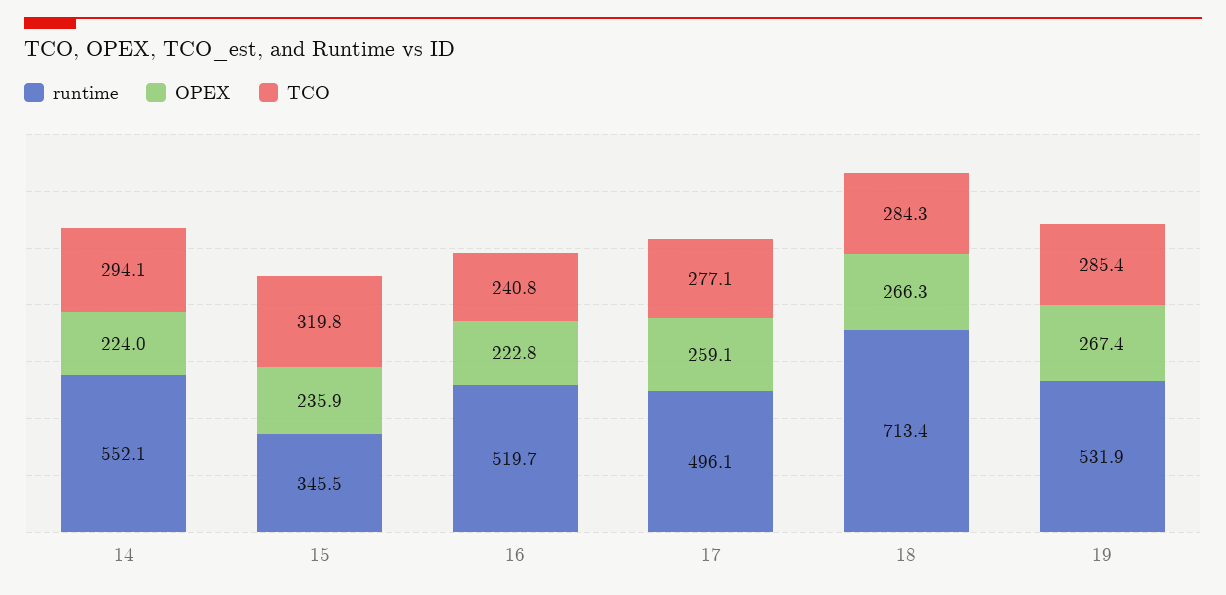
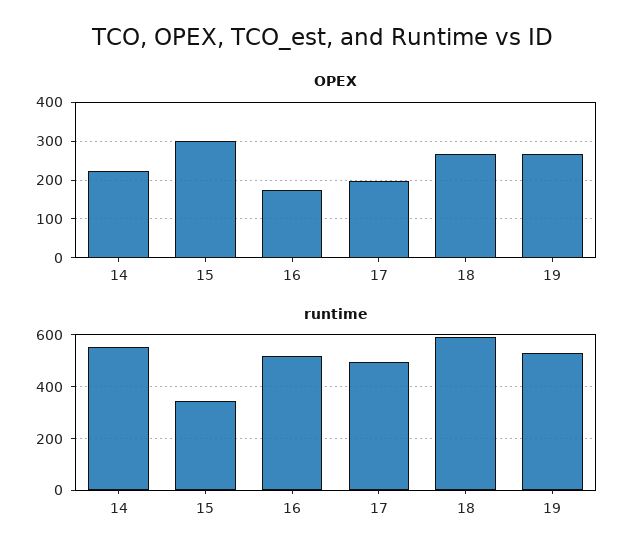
  {
    "runtime": {
      "14": 552.1,
      "15": 345.5,
      "16": 519.7,
      "17": 496.1,
-     "18": 713.4,
+     "18": 600,
      "19": 531.9
    },
    "OPEX": {
      "14": 224,
-     "15": 235.9,
+     "15": 300,
-     "16": 222.8,
+     "16": 180,
-     "17": 259.1,
+     "17": 200,
      "18": 266.3,
      "19": 267.4
-   },
+   }
-   "TCO": {
-     "14": 294.1,
-     "15": 319.8,
-     "16": 240.8,
-     "17": 277.1,
-     "18": 284.3,
-     "19": 285.4
-   }
  }

